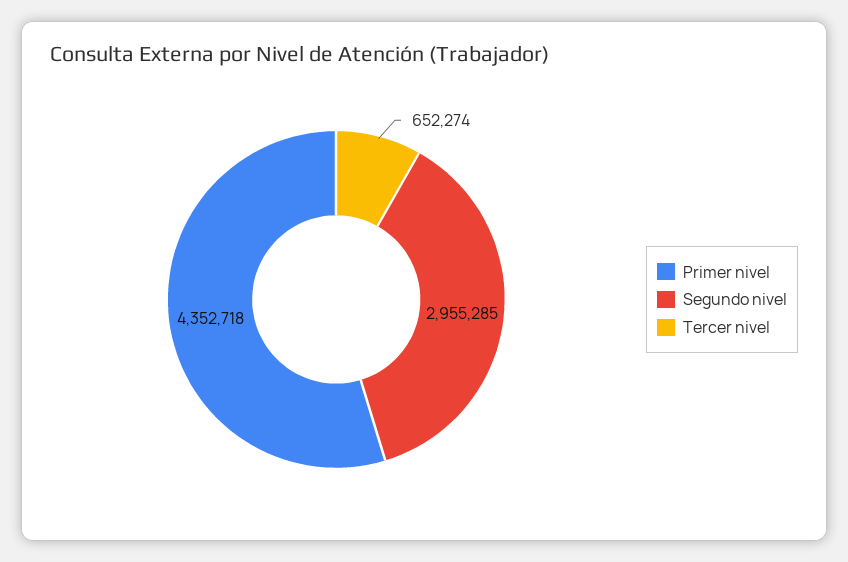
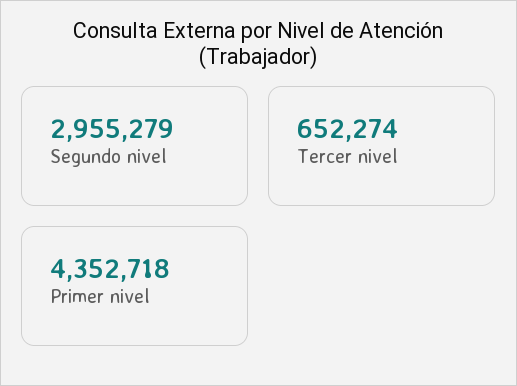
  {
    "Primer nivel": 4352718,
-   "Segundo nivel": 2955285,
+   "Segundo nivel": 2955279,
    "Tercer nivel": 652274
  }

